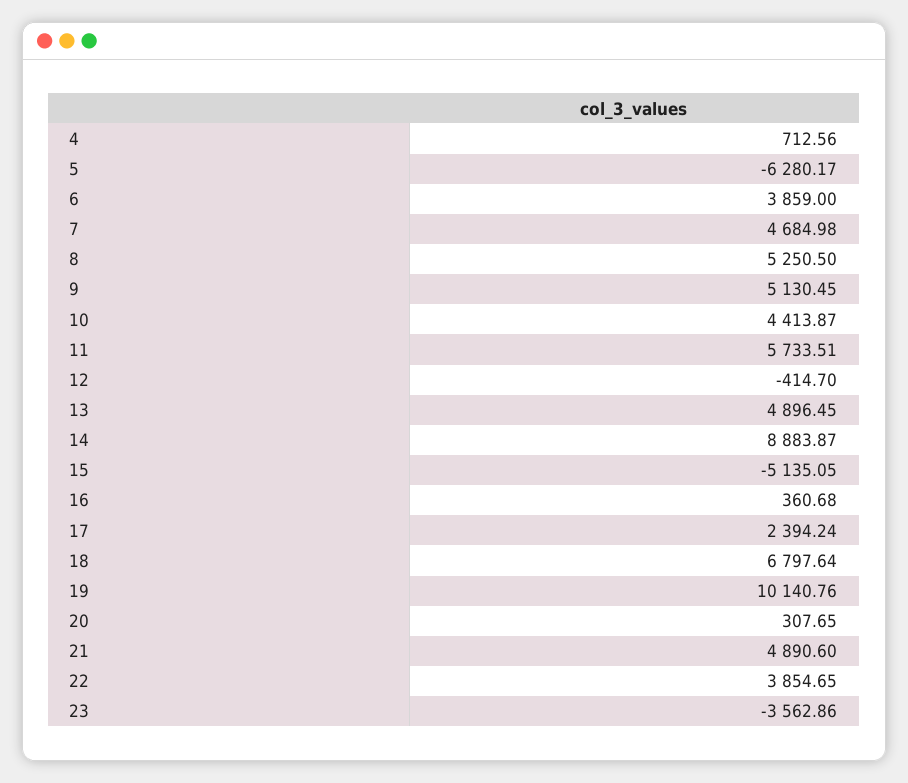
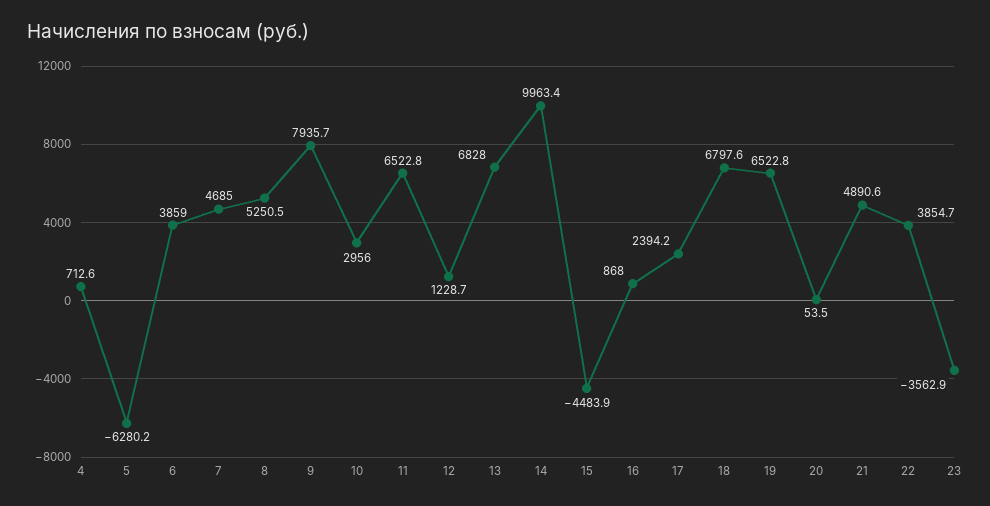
  {
    "4": 712.56,
    "5": -6280.17,
    "6": 3859,
    "7": 4684.98,
    "8": 5250.5,
-   "9": 5130.45,
+   "9": 7935.7,
-   "10": 4413.87,
+   "10": 2956,
-   "11": 5733.51,
+   "11": 6522.8,
-   "12": -414.7,
+   "12": 1228.7,
-   "13": 4896.45,
+   "13": 6828,
-   "14": 8883.87,
+   "14": 9963.4,
-   "15": -5135.05,
+   "15": -4483.9,
-   "16": 360.68,
+   "16": 868,
    "17": 2394.24,
    "18": 6797.64,
-   "19": 10140.76,
+   "19": 6522.8,
-   "20": 307.65,
+   "20": 53.5,
    "21": 4890.6,
    "22": 3854.65,
    "23": -3562.86
  }

